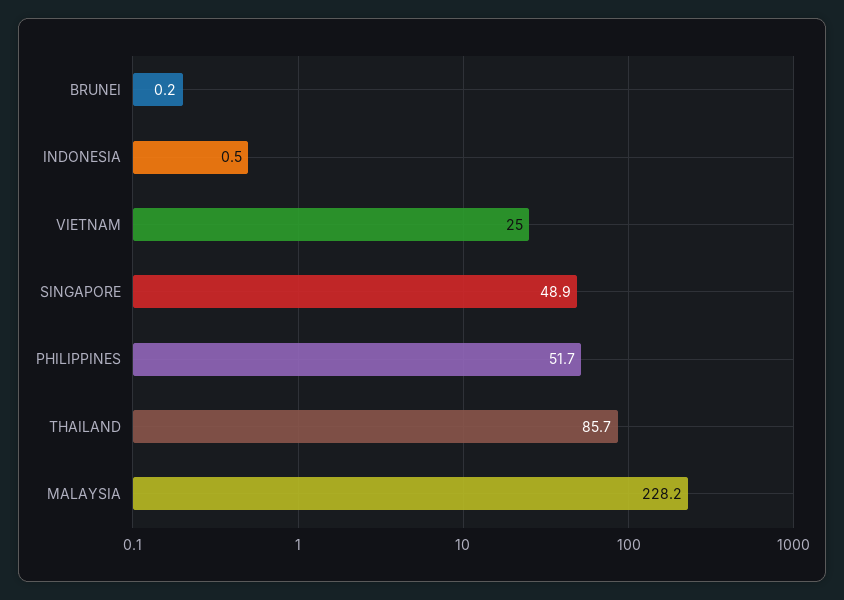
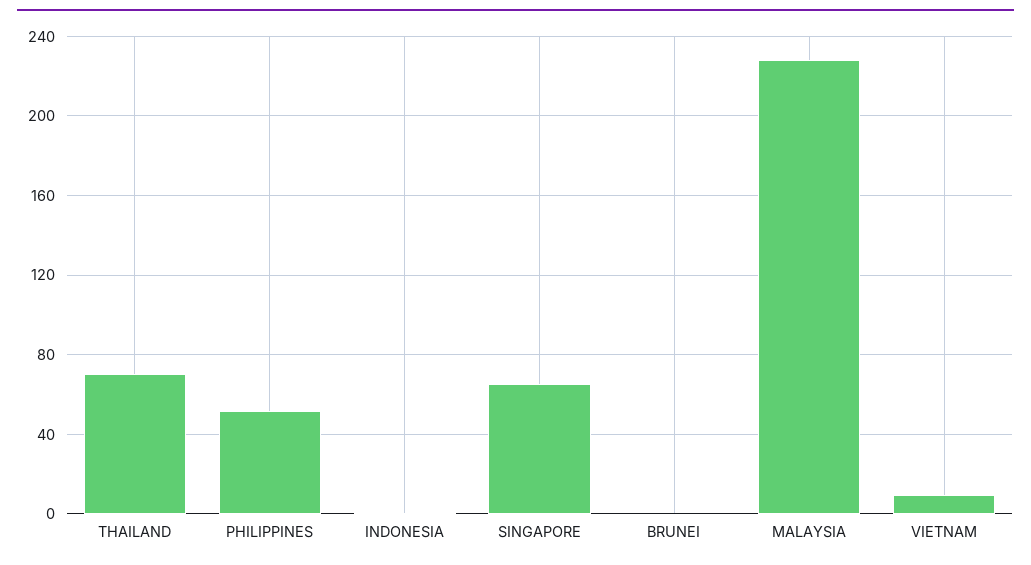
  {
    "BRUNEI": 0.2,
    "INDONESIA": 0.5,
-   "VIETNAM": 25,
+   "VIETNAM": 10,
-   "SINGAPORE": 48.9,
+   "SINGAPORE": 65,
    "PHILIPPINES": 51.7,
-   "THAILAND": 85.7,
+   "THAILAND": 70,
    "MALAYSIA": 228.2
  }

